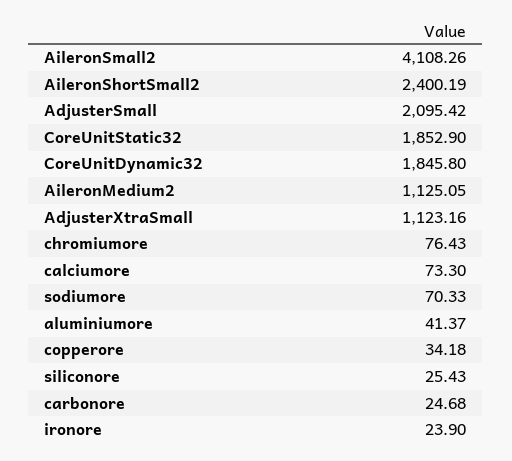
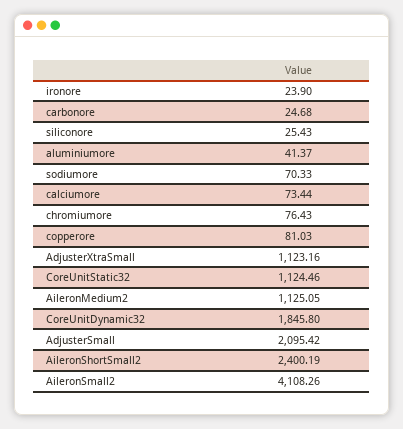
  {
    "AileronSmall2": 4108.26,
    "AileronShortSmall2": 2400.19,
    "AdjusterSmall": 2095.42,
-   "CoreUnitStatic32": 1852.9,
+   "CoreUnitStatic32": 1124.46,
    "CoreUnitDynamic32": 1845.8,
    "AileronMedium2": 1125.05,
    "AdjusterXtraSmall": 1123.16,
    "chromiumore": 76.43,
-   "calciumore": 73.3,
+   "calciumore": 73.44,
    "sodiumore": 70.33,
    "aluminiumore": 41.37,
-   "copperore": 34.18,
+   "copperore": 81.03,
    "siliconore": 25.43,
    "carbonore": 24.68,
    "ironore": 23.9
  }

